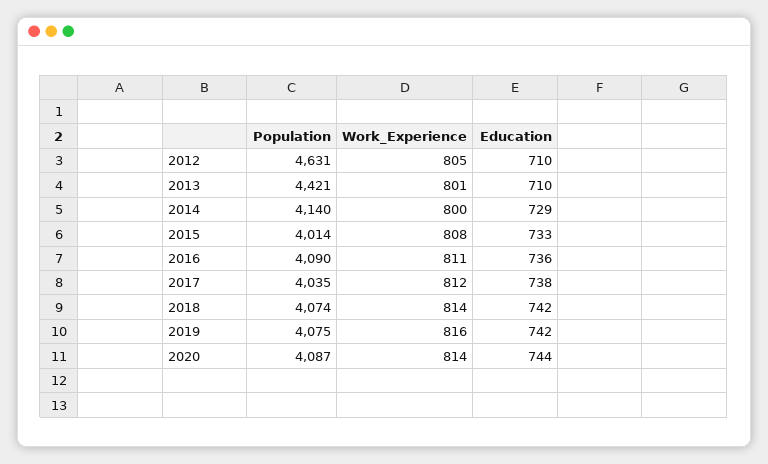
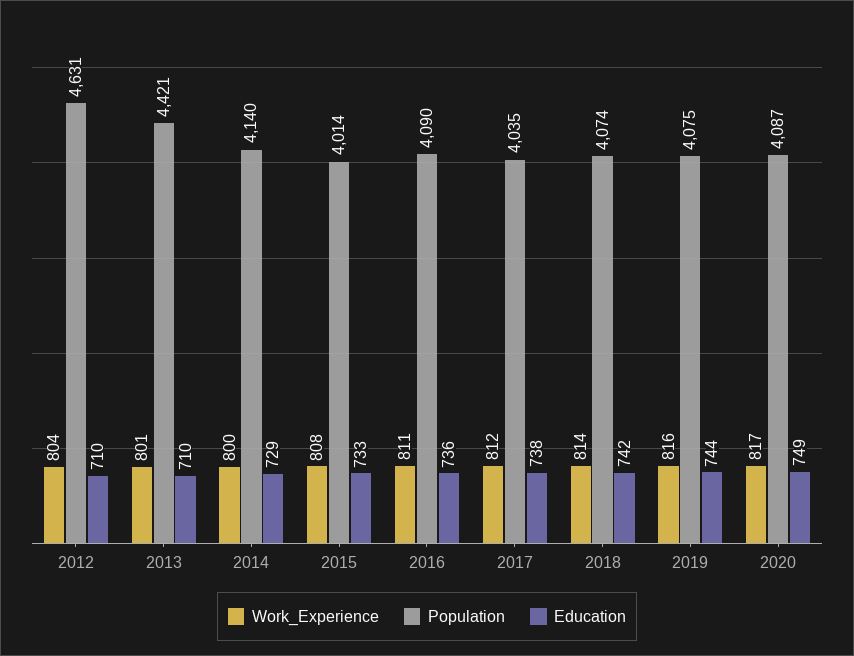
  {
    "Population": {
      "2012": 4631,
      "2013": 4421,
      "2014": 4140,
      "2015": 4014,
      "2016": 4090,
      "2017": 4035,
      "2018": 4074,
      "2019": 4075,
      "2020": 4087
    },
    "Work_Experience": {
-     "2012": 805,
+     "2012": 804,
      "2013": 801,
      "2014": 800,
      "2015": 808,
      "2016": 811,
      "2017": 812,
      "2018": 814,
      "2019": 816,
-     "2020": 814
+     "2020": 817
    },
    "Education": {
      "2012": 710,
      "2013": 710,
      "2014": 729,
      "2015": 733,
      "2016": 736,
      "2017": 738,
      "2018": 742,
-     "2019": 742,
+     "2019": 744,
-     "2020": 744
+     "2020": 749
    }
  }

